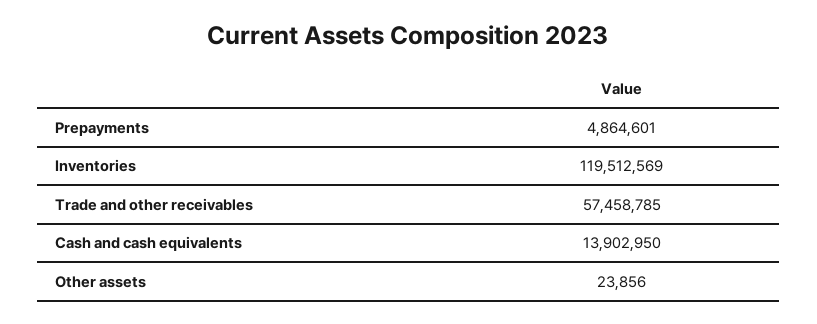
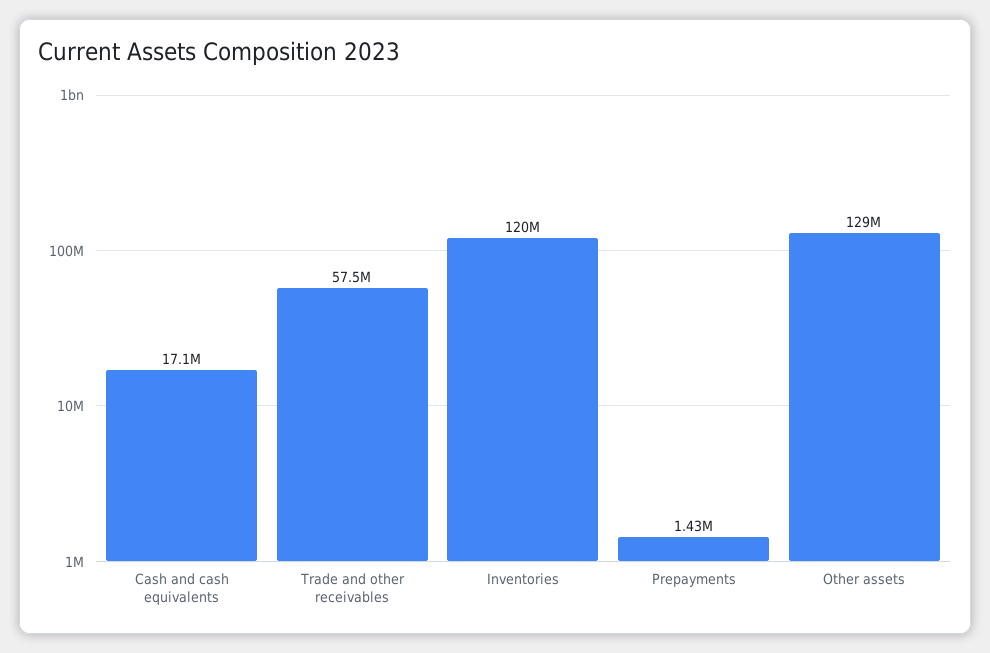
  {
-   "Prepayments": 4864601,
+   "Prepayments": 1430000,
    "Inventories": 119512569,
    "Trade and other receivables": 57458785,
-   "Cash and cash equivalents": 13902950,
+   "Cash and cash equivalents": 17100000,
-   "Other assets": 23856
+   "Other assets": 129000000
  }

